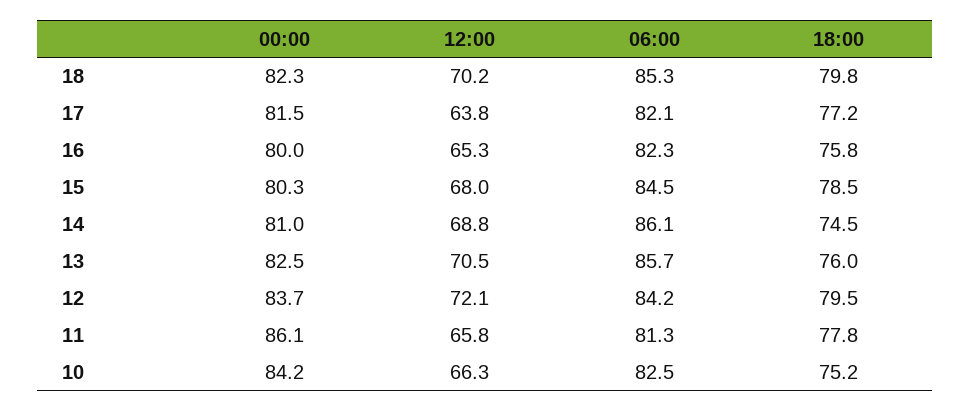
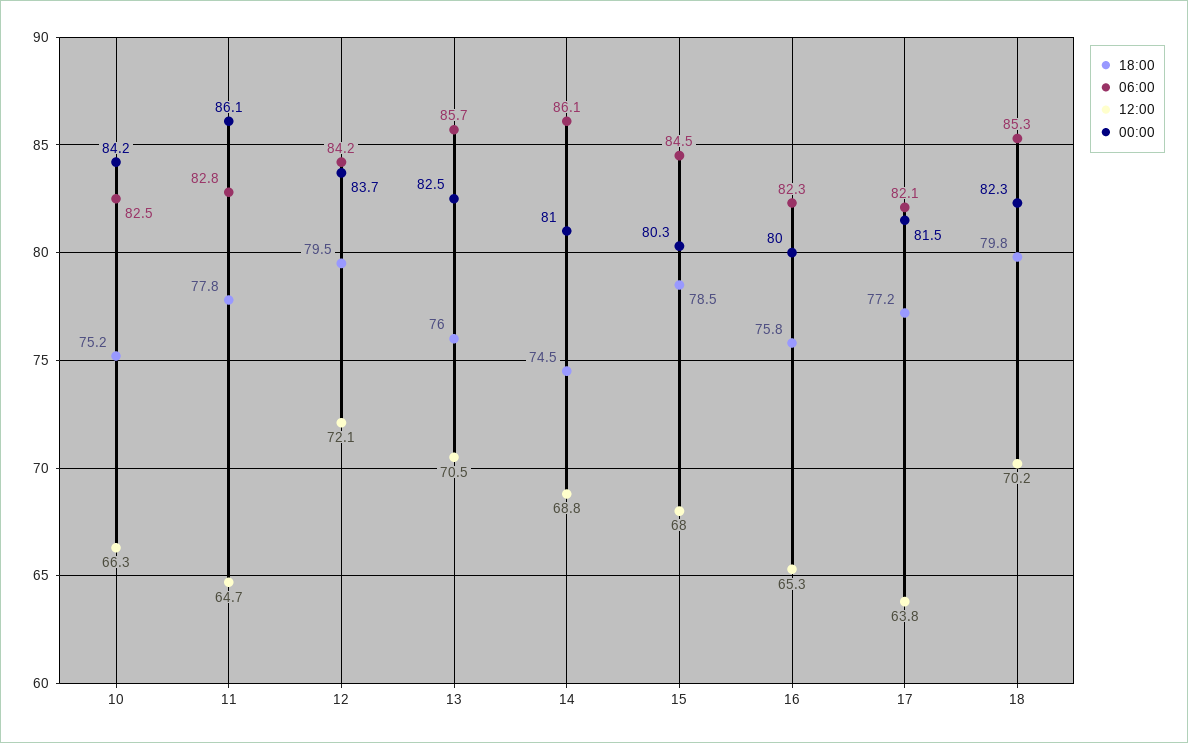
  {
    "00:00": {
      "18": 82.3,
      "17": 81.5,
      "16": 80,
      "15": 80.3,
      "14": 81,
      "13": 82.5,
      "12": 83.7,
      "11": 86.1,
      "10": 84.2
    },
    "12:00": {
      "18": 70.2,
      "17": 63.8,
      "16": 65.3,
      "15": 68,
      "14": 68.8,
      "13": 70.5,
      "12": 72.1,
-     "11": 65.8,
+     "11": 64.7,
      "10": 66.3
    },
    "06:00": {
      "18": 85.3,
      "17": 82.1,
      "16": 82.3,
      "15": 84.5,
      "14": 86.1,
      "13": 85.7,
      "12": 84.2,
-     "11": 81.3,
+     "11": 82.8,
      "10": 82.5
    },
    "18:00": {
      "18": 79.8,
      "17": 77.2,
      "16": 75.8,
      "15": 78.5,
      "14": 74.5,
      "13": 76,
      "12": 79.5,
      "11": 77.8,
      "10": 75.2
    }
  }

